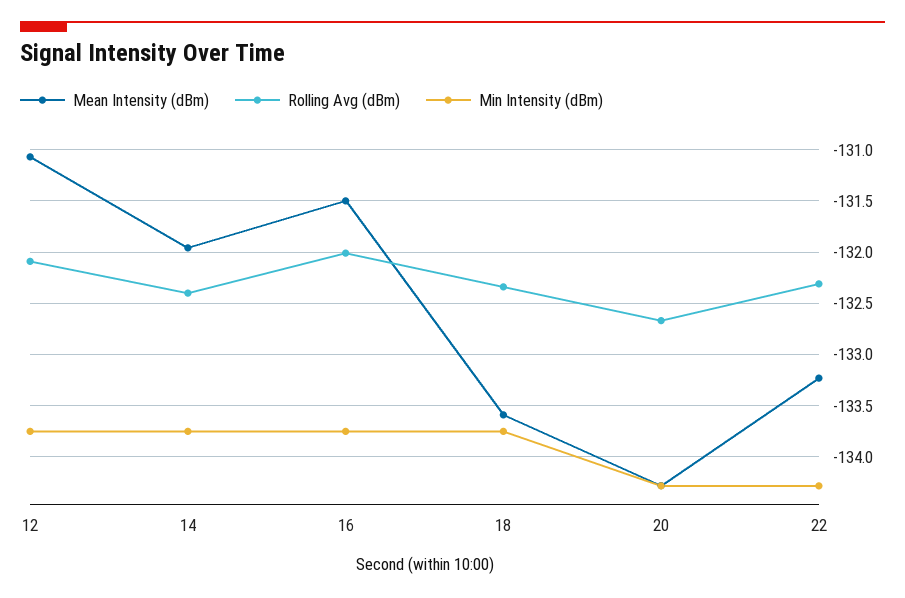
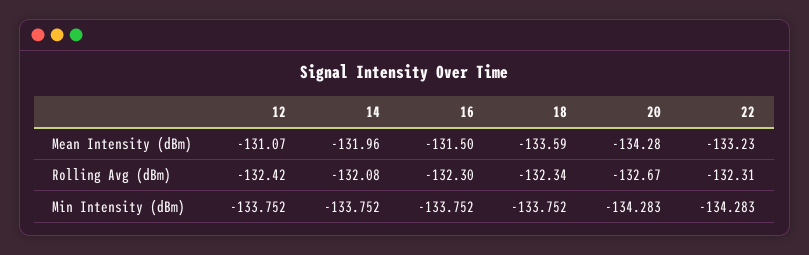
  {
    "Mean Intensity (dBm)": {
      "12": -131.07,
      "14": -131.96,
      "16": -131.5,
      "18": -133.59,
      "20": -134.28,
      "22": -133.23
    },
    "Rolling Avg (dBm)": {
-     "12": -132.1,
+     "12": -132.42,
-     "14": -132.4,
+     "14": -132.08,
-     "16": -132,
+     "16": -132.3,
      "18": -132.34,
      "20": -132.67,
      "22": -132.31
    },
    "Min Intensity (dBm)": {
      "12": -133.752,
      "14": -133.752,
      "16": -133.752,
      "18": -133.752,
      "20": -134.283,
      "22": -134.283
    }
  }

